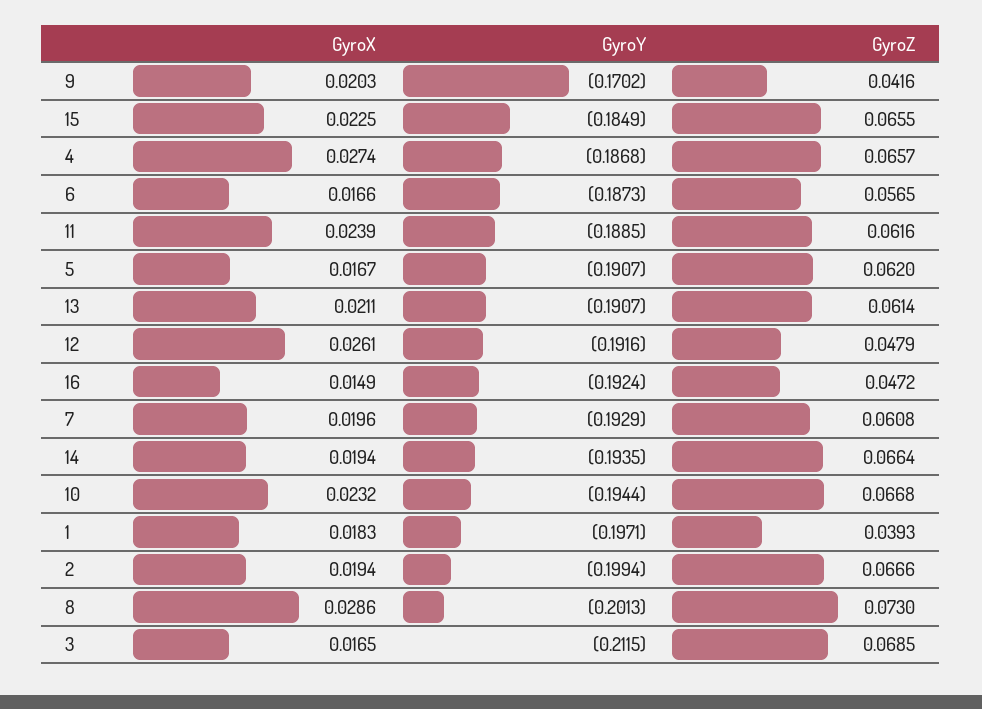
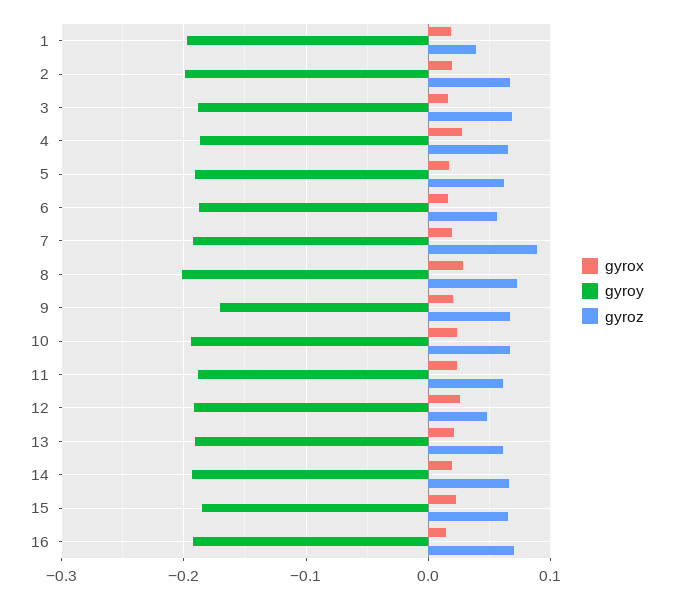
  {
    "GyroX": {
      "9": 0.0203,
      "15": 0.0225,
      "4": 0.0274,
      "6": 0.0166,
      "11": 0.0239,
      "5": 0.0167,
      "13": 0.0211,
      "12": 0.0261,
      "16": 0.0149,
      "7": 0.0196,
      "14": 0.0194,
      "10": 0.0232,
      "1": 0.0183,
      "2": 0.0194,
      "8": 0.0286,
      "3": 0.0165
    },
    "GyroY": {
      "9": -0.1702,
      "15": -0.1849,
      "4": -0.1868,
      "6": -0.1873,
      "11": -0.1885,
      "5": -0.1907,
      "13": -0.1907,
      "12": -0.1916,
      "16": -0.1924,
      "7": -0.1929,
      "14": -0.1935,
      "10": -0.1944,
      "1": -0.1971,
      "2": -0.1994,
      "8": -0.2013,
-     "3": -0.2115
+     "3": -0.19
    },
    "GyroZ": {
-     "9": 0.0416,
+     "9": 0.07,
      "15": 0.0655,
      "4": 0.0657,
      "6": 0.0565,
      "11": 0.0616,
      "5": 0.062,
      "13": 0.0614,
      "12": 0.0479,
-     "16": 0.0472,
+     "16": 0.07,
-     "7": 0.0608,
+     "7": 0.09,
      "14": 0.0664,
      "10": 0.0668,
      "1": 0.0393,
      "2": 0.0666,
      "8": 0.073,
      "3": 0.0685
    }
  }

